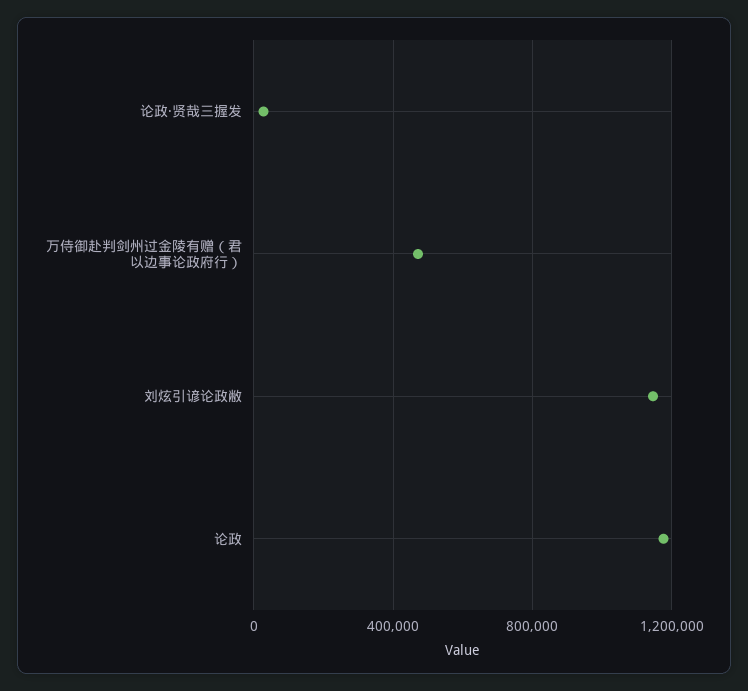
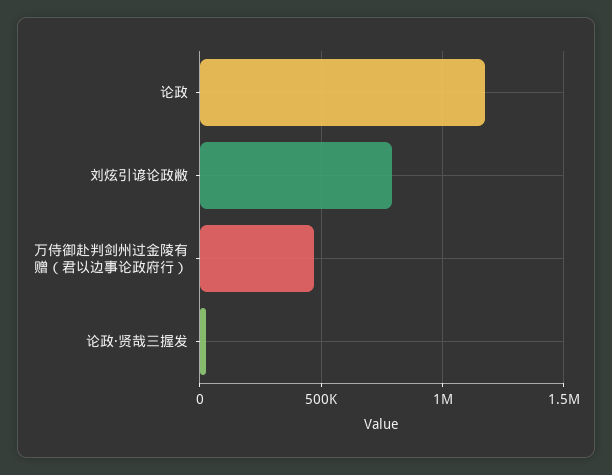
  {
    "论政·贤哉三握发": 50000,
    "万侍御赴判剑州过金陵有赠（君以边事论政府行）": 450000,
-   "刘炫引谚论政敝": 1150000,
+   "刘炫引谚论政敝": 800000,
    "论政": 1200000
  }

